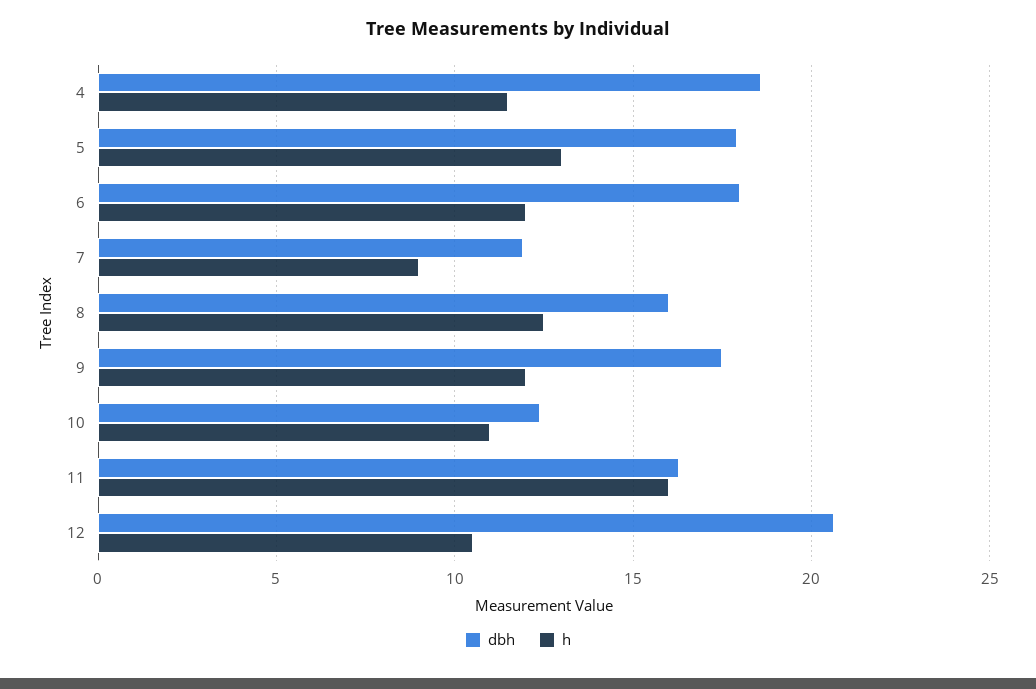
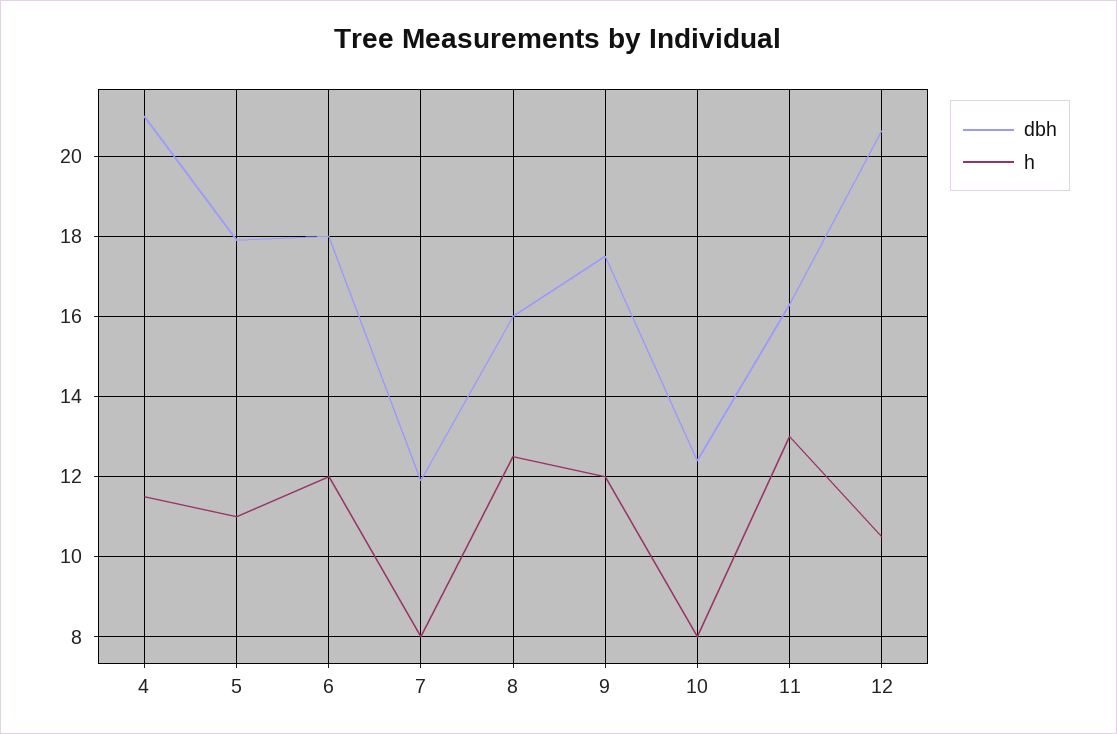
  {
    "dbh": {
-     "4": 18.5,
+     "4": 21,
      "5": 18,
      "6": 18,
      "7": 12,
      "8": 16,
      "9": 17.6,
      "10": 12.4,
      "11": 16.4,
      "12": 20.6
    },
    "h": {
      "4": 11.6,
-     "5": 13,
+     "5": 11,
      "6": 12,
-     "7": 9,
+     "7": 8,
      "8": 12.6,
      "9": 12,
-     "10": 11,
+     "10": 8,
-     "11": 16,
+     "11": 13,
      "12": 10.6
    }
  }

